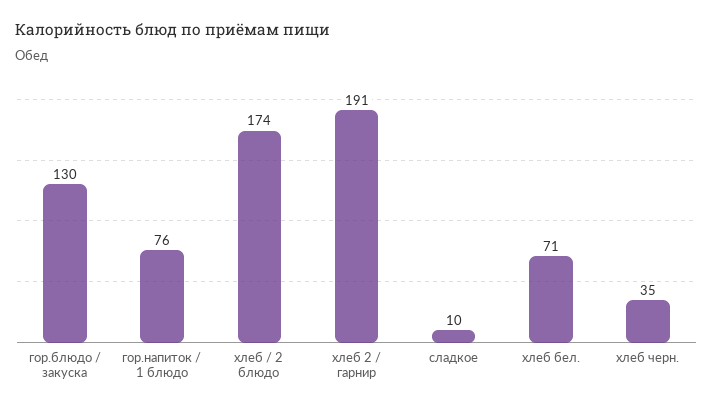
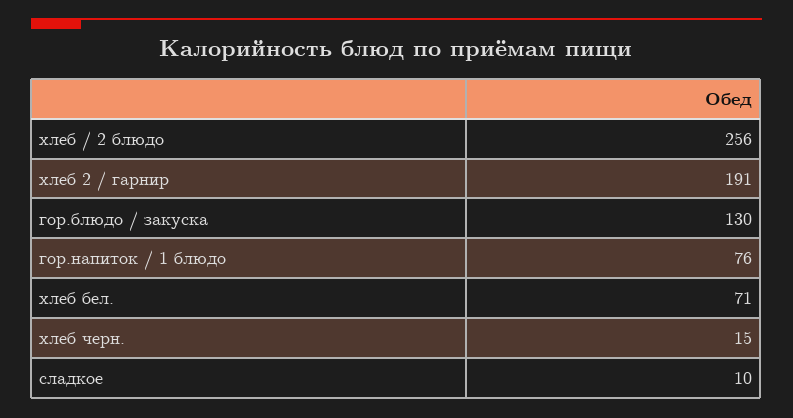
  {
    "гор.блюдо / закуска": 130,
    "гор.напиток / 1 блюдо": 76,
-   "хлеб / 2 блюдо": 174,
+   "хлеб / 2 блюдо": 256,
    "хлеб 2 / гарнир": 191,
    "сладкое": 10,
    "хлеб бел.": 71,
-   "хлеб черн.": 35
+   "хлеб черн.": 15
  }

